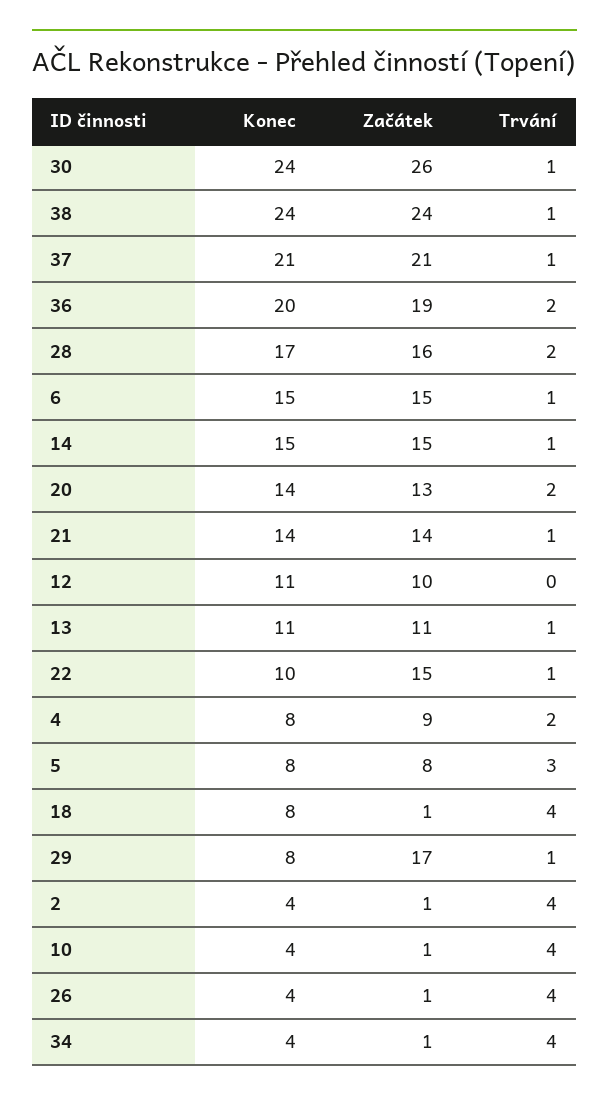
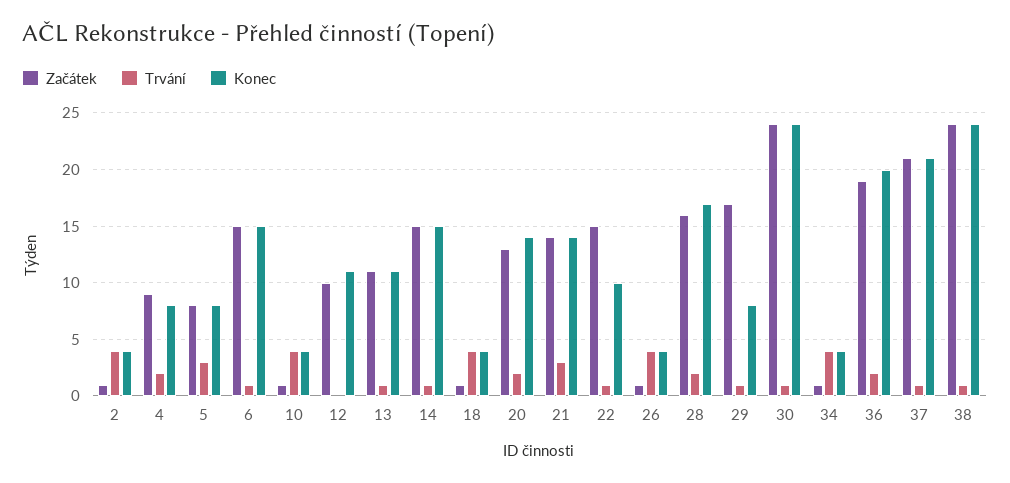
  {
    "Konec": {
      "30": 24,
      "38": 24,
      "37": 21,
      "36": 20,
      "28": 17,
      "6": 15,
      "14": 15,
      "20": 14,
      "21": 14,
      "12": 11,
      "13": 11,
      "22": 10,
      "4": 8,
      "5": 8,
-     "18": 8,
+     "18": 4,
      "29": 8,
      "2": 4,
      "10": 4,
      "26": 4,
      "34": 4
    },
    "Začátek": {
-     "30": 26,
+     "30": 24,
      "38": 24,
      "37": 21,
      "36": 19,
      "28": 16,
      "6": 15,
      "14": 15,
      "20": 13,
      "21": 14,
      "12": 10,
      "13": 11,
      "22": 15,
      "4": 9,
      "5": 8,
      "18": 1,
      "29": 17,
      "2": 1,
      "10": 1,
      "26": 1,
      "34": 1
    },
    "Trvání": {
      "30": 1,
      "38": 1,
      "37": 1,
      "36": 2,
      "28": 2,
      "6": 1,
      "14": 1,
      "20": 2,
-     "21": 1,
+     "21": 3,
      "12": 0,
      "13": 1,
      "22": 1,
      "4": 2,
      "5": 3,
      "18": 4,
      "29": 1,
      "2": 4,
      "10": 4,
      "26": 4,
      "34": 4
    }
  }

